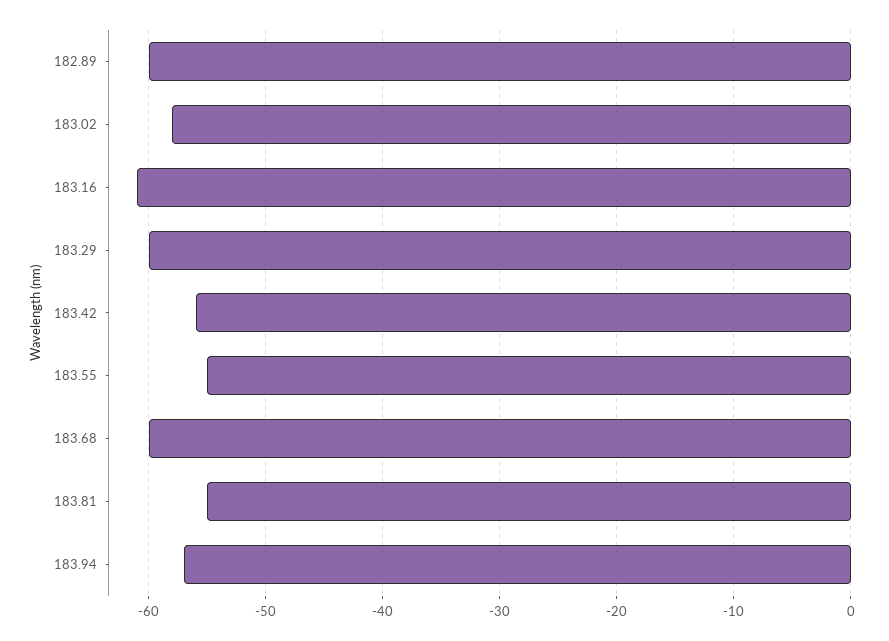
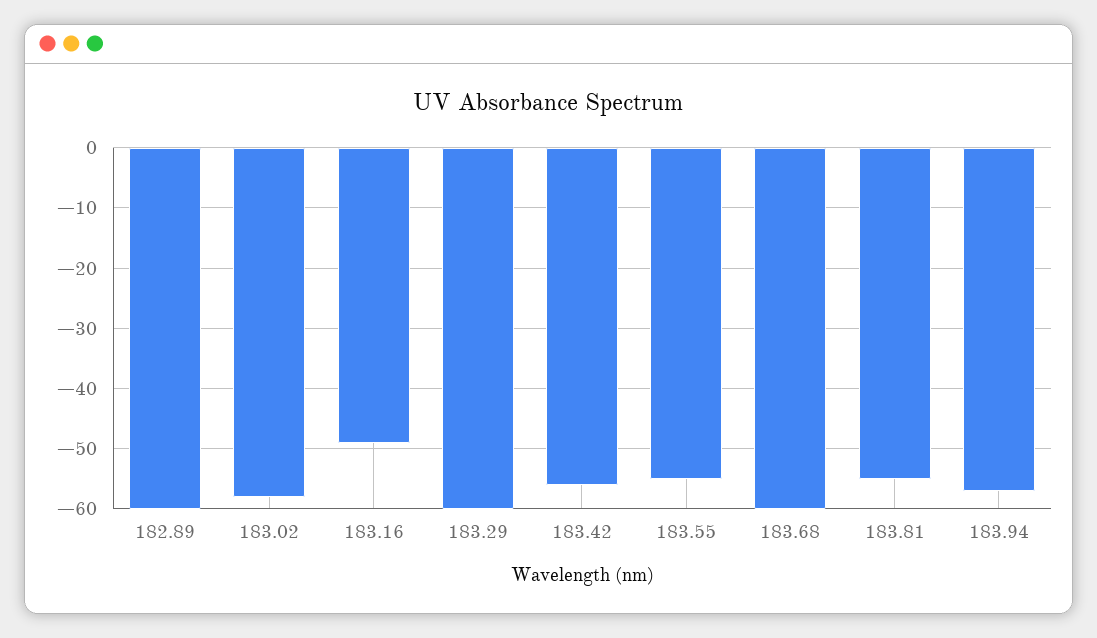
  {
    "182.89": -60,
    "183.02": -58,
-   "183.16": -61,
+   "183.16": -49,
    "183.29": -60,
    "183.42": -56,
    "183.55": -55,
    "183.68": -60,
    "183.81": -55,
    "183.94": -57
  }

